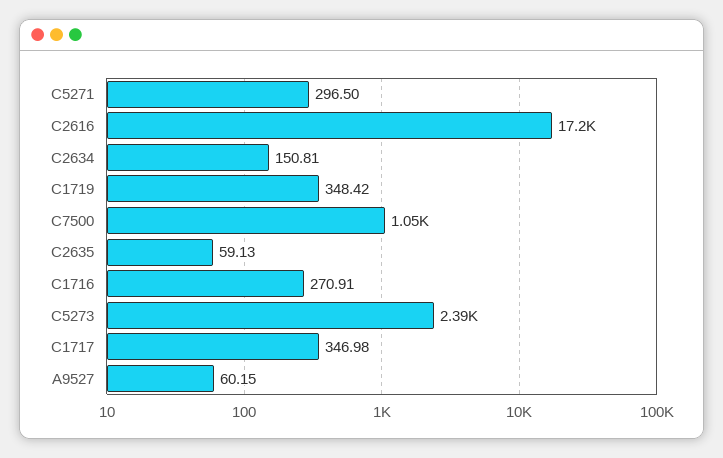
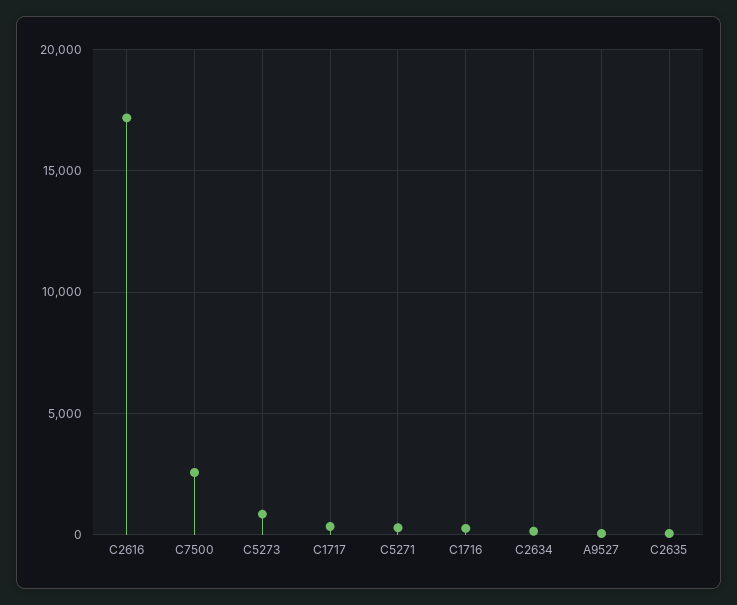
  {
    "C5271": 296.5,
    "C2616": 17200,
    "C2634": 150.81,
-   "C1719": 348.42,
-   "C7500": 1050,
+   "C7500": 2500,
    "C2635": 59.13,
    "C1716": 270.91,
-   "C5273": 2390,
+   "C5273": 1000,
    "C1717": 346.98,
    "A9527": 60.15
  }

